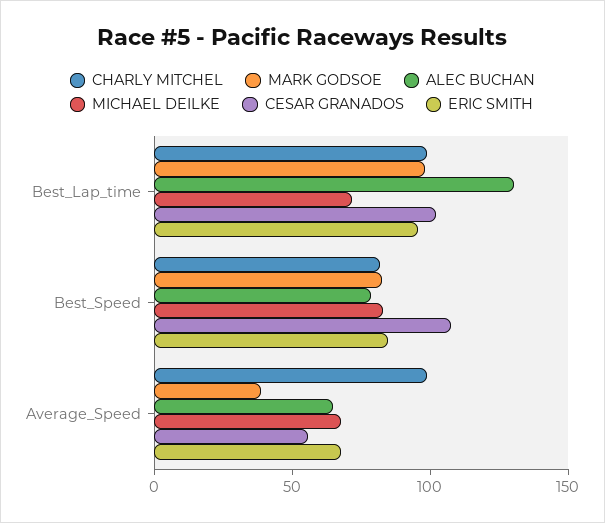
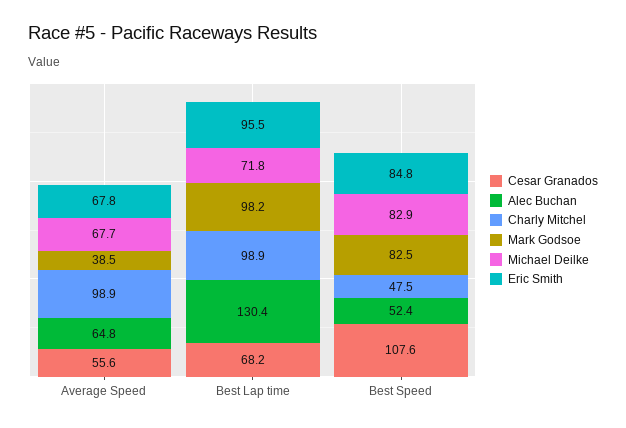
  {
    "CHARLY MITCHEL": {
      "Best_Lap_time": 98.9,
-     "Best_Speed": 80,
+     "Best_Speed": 47.5,
      "Average_Speed": 98.9
    },
    "MARK GODSOE": {
      "Best_Lap_time": 98.2,
      "Best_Speed": 82.5,
      "Average_Speed": 38.5
    },
    "ALEC BUCHAN": {
      "Best_Lap_time": 130.4,
-     "Best_Speed": 80,
+     "Best_Speed": 52.4,
      "Average_Speed": 64.8
    },
    "MICHAEL DEILKE": {
      "Best_Lap_time": 71.8,
      "Best_Speed": 82.9,
      "Average_Speed": 67.7
    },
    "CESAR GRANADOS": {
-     "Best_Lap_time": 100,
+     "Best_Lap_time": 68.2,
      "Best_Speed": 107.6,
      "Average_Speed": 55.6
    },
    "ERIC SMITH": {
      "Best_Lap_time": 95.5,
      "Best_Speed": 84.8,
      "Average_Speed": 67.8
    }
  }

